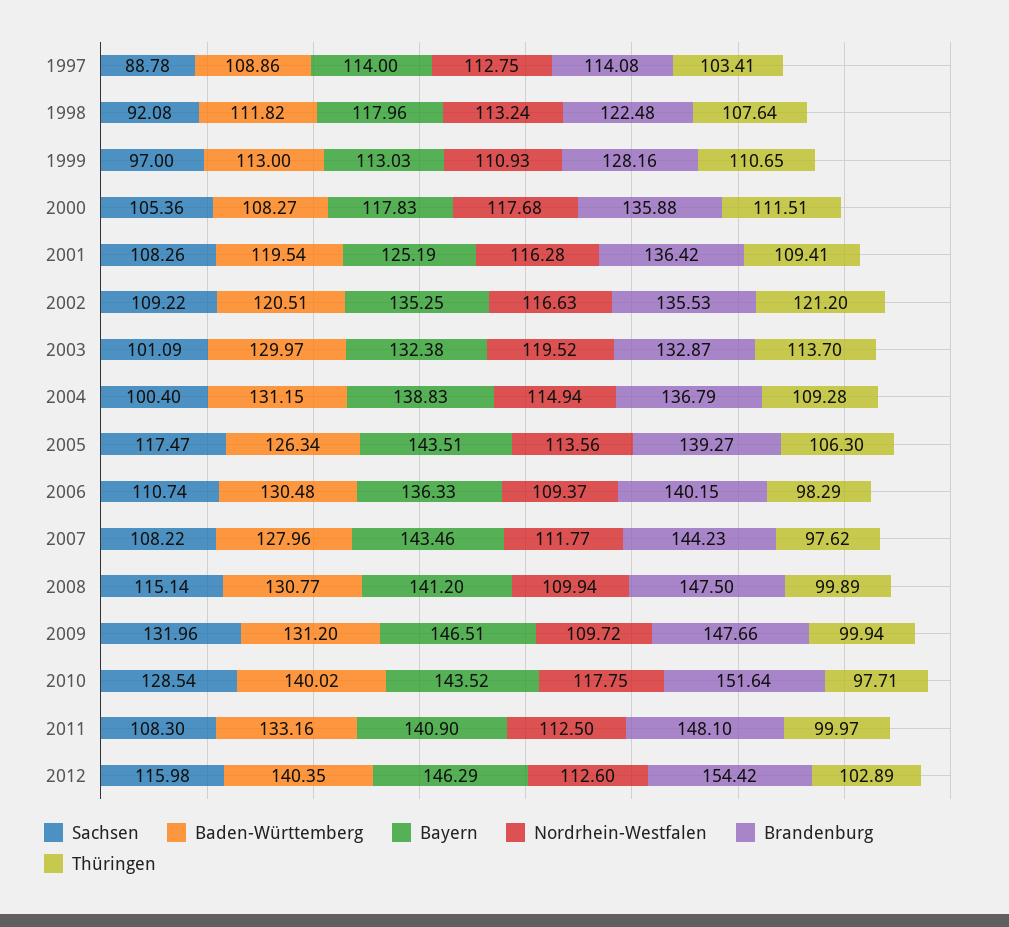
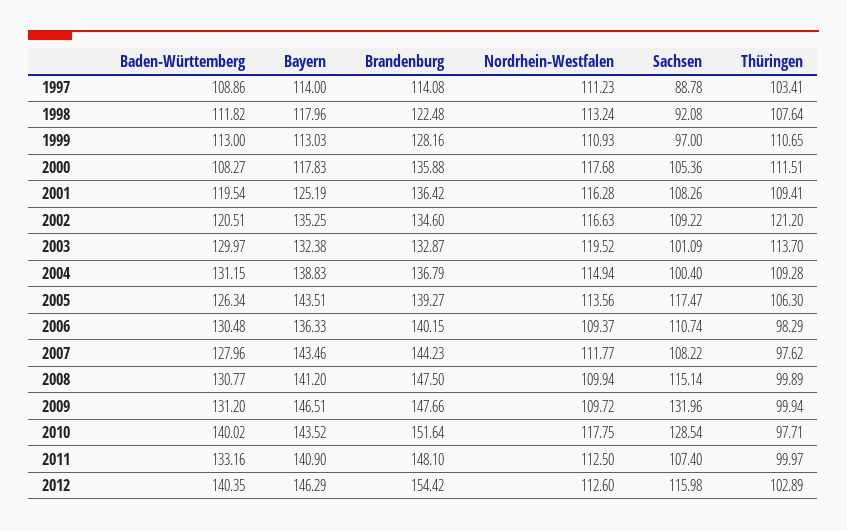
  {
    "Sachsen": {
      "1997": 88.78,
      "1998": 92.08,
      "1999": 97,
      "2000": 105.36,
      "2001": 108.26,
      "2002": 109.22,
      "2003": 101.09,
      "2004": 100.4,
      "2005": 117.47,
      "2006": 110.74,
      "2007": 108.22,
      "2008": 115.14,
      "2009": 131.96,
      "2010": 128.54,
-     "2011": 108.3,
+     "2011": 107.4,
      "2012": 115.98
    },
    "Baden-Württemberg": {
      "1997": 108.86,
      "1998": 111.82,
      "1999": 113,
      "2000": 108.27,
      "2001": 119.54,
      "2002": 120.51,
      "2003": 129.97,
      "2004": 131.15,
      "2005": 126.34,
      "2006": 130.48,
      "2007": 127.96,
      "2008": 130.77,
      "2009": 131.2,
      "2010": 140.02,
      "2011": 133.16,
      "2012": 140.35
    },
    "Bayern": {
      "1997": 114,
      "1998": 117.96,
      "1999": 113.03,
      "2000": 117.83,
      "2001": 125.19,
      "2002": 135.25,
      "2003": 132.38,
      "2004": 138.83,
      "2005": 143.51,
      "2006": 136.33,
      "2007": 143.46,
      "2008": 141.2,
      "2009": 146.51,
      "2010": 143.52,
      "2011": 140.9,
      "2012": 146.29
    },
    "Nordrhein-Westfalen": {
-     "1997": 112.75,
+     "1997": 111.23,
      "1998": 113.24,
      "1999": 110.93,
      "2000": 117.68,
      "2001": 116.28,
      "2002": 116.63,
      "2003": 119.52,
      "2004": 114.94,
      "2005": 113.56,
      "2006": 109.37,
      "2007": 111.77,
      "2008": 109.94,
      "2009": 109.72,
      "2010": 117.75,
      "2011": 112.5,
      "2012": 112.6
    },
    "Brandenburg": {
      "1997": 114.08,
      "1998": 122.48,
      "1999": 128.16,
      "2000": 135.88,
      "2001": 136.42,
-     "2002": 135.53,
+     "2002": 134.6,
      "2003": 132.87,
      "2004": 136.79,
      "2005": 139.27,
      "2006": 140.15,
      "2007": 144.23,
      "2008": 147.5,
      "2009": 147.66,
      "2010": 151.64,
      "2011": 148.1,
      "2012": 154.42
    },
    "Thüringen": {
      "1997": 103.41,
      "1998": 107.64,
      "1999": 110.65,
      "2000": 111.51,
      "2001": 109.41,
      "2002": 121.2,
      "2003": 113.7,
      "2004": 109.28,
      "2005": 106.3,
      "2006": 98.29,
      "2007": 97.62,
      "2008": 99.89,
      "2009": 99.94,
      "2010": 97.71,
      "2011": 99.97,
      "2012": 102.89
    }
  }

